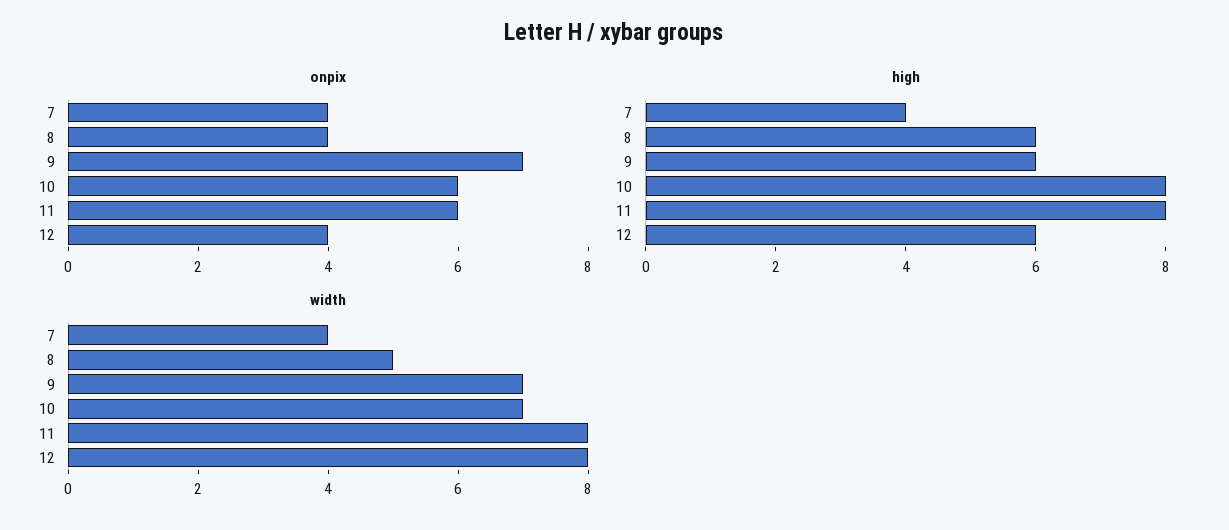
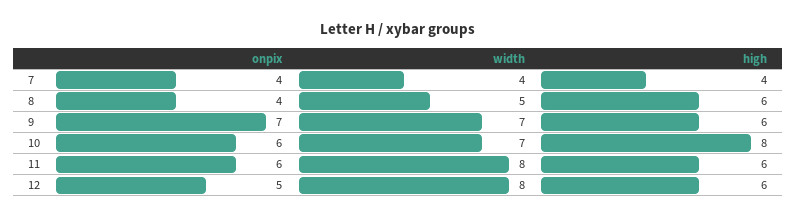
  {
    "onpix": {
      "7": 4,
      "8": 4,
      "9": 7,
      "10": 6,
      "11": 6,
-     "12": 4
+     "12": 5
    },
    "high": {
      "7": 4,
      "8": 6,
      "9": 6,
      "10": 8,
-     "11": 8,
+     "11": 6,
      "12": 6
    },
    "width": {
      "7": 4,
      "8": 5,
      "9": 7,
      "10": 7,
      "11": 8,
      "12": 8
    }
  }

